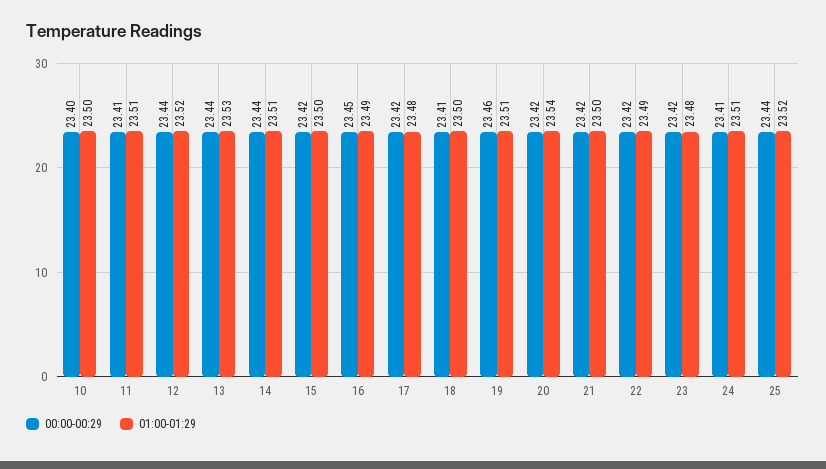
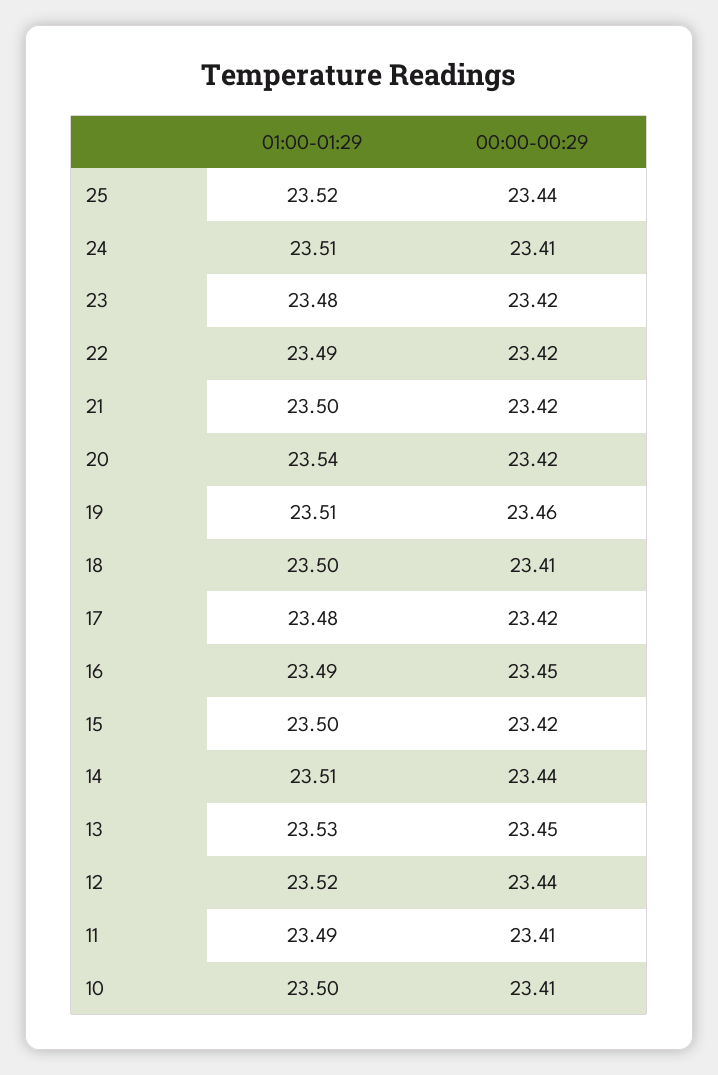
  {
    "00:00-00:29": {
-     "10": 23.4,
+     "10": 23.41,
      "11": 23.41,
      "12": 23.44,
-     "13": 23.44,
+     "13": 23.45,
      "14": 23.44,
      "15": 23.42,
      "16": 23.45,
      "17": 23.42,
      "18": 23.41,
      "19": 23.46,
      "20": 23.42,
      "21": 23.42,
      "22": 23.42,
      "23": 23.42,
      "24": 23.41,
      "25": 23.44
    },
    "01:00-01:29": {
      "10": 23.5,
-     "11": 23.51,
+     "11": 23.49,
      "12": 23.52,
      "13": 23.53,
      "14": 23.51,
      "15": 23.5,
      "16": 23.49,
      "17": 23.48,
      "18": 23.5,
      "19": 23.51,
      "20": 23.54,
      "21": 23.5,
      "22": 23.49,
      "23": 23.48,
      "24": 23.51,
      "25": 23.52
    }
  }

